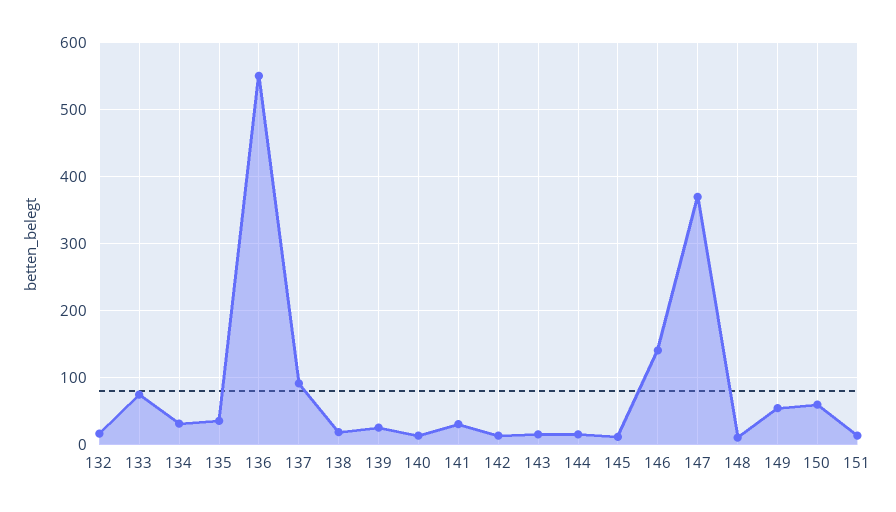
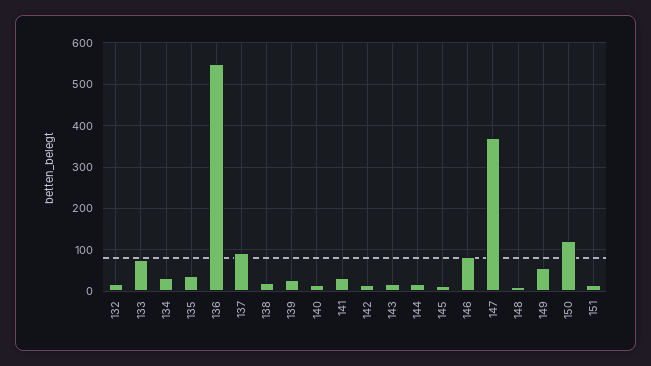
  {
    "132": 20,
    "133": 80,
    "134": 30,
    "135": 40,
    "136": 550,
    "137": 90,
    "138": 20,
    "139": 30,
    "140": 10,
    "141": 30,
    "142": 10,
    "143": 20,
    "144": 20,
    "145": 10,
-   "146": 140,
+   "146": 80,
    "147": 370,
    "148": 10,
    "149": 60,
-   "150": 60,
+   "150": 120,
    "151": 10
  }

